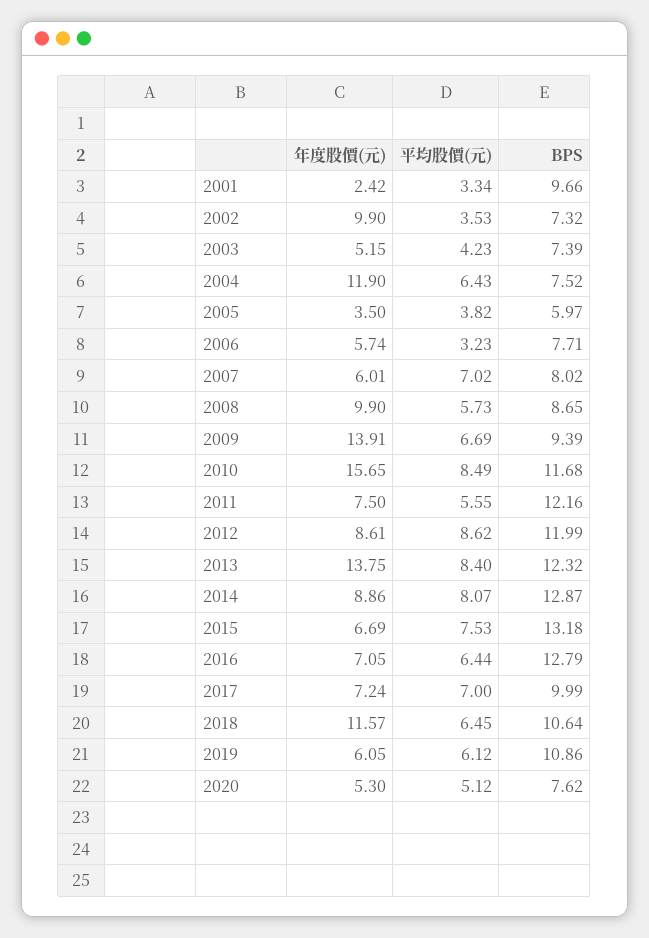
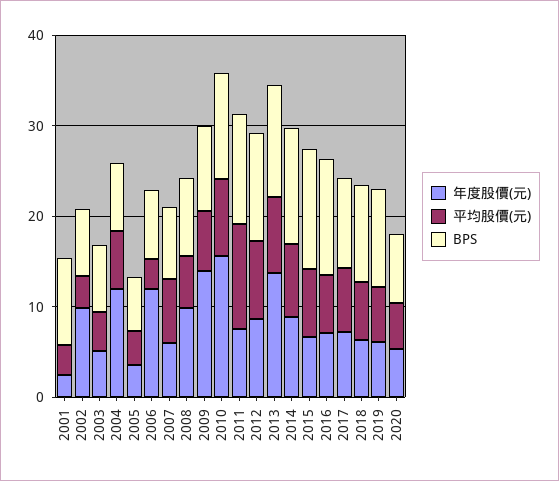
  {
    "年度股價(元)": {
      "2001": 2.42,
      "2002": 9.9,
      "2003": 5.15,
      "2004": 11.9,
      "2005": 3.5,
-     "2006": 5.74,
+     "2006": 12,
      "2007": 6.01,
      "2008": 9.9,
      "2009": 13.91,
      "2010": 15.65,
      "2011": 7.5,
      "2012": 8.61,
      "2013": 13.75,
      "2014": 8.86,
      "2015": 6.69,
      "2016": 7.05,
      "2017": 7.24,
-     "2018": 11.57,
+     "2018": 6,
      "2019": 6.05,
      "2020": 5.3
    },
    "平均股價(元)": {
      "2001": 3.34,
      "2002": 3.53,
      "2003": 4.23,
      "2004": 6.43,
      "2005": 3.82,
      "2006": 3.23,
      "2007": 7.02,
      "2008": 5.73,
      "2009": 6.69,
      "2010": 8.49,
-     "2011": 5.55,
+     "2011": 12,
      "2012": 8.62,
      "2013": 8.4,
      "2014": 8.07,
      "2015": 7.53,
      "2016": 6.44,
      "2017": 7,
      "2018": 6.45,
      "2019": 6.12,
      "2020": 5.12
    },
    "BPS": {
      "2001": 9.66,
      "2002": 7.32,
      "2003": 7.39,
      "2004": 7.52,
      "2005": 5.97,
      "2006": 7.71,
      "2007": 8.02,
      "2008": 8.65,
      "2009": 9.39,
      "2010": 11.68,
      "2011": 12.16,
      "2012": 11.99,
      "2013": 12.32,
      "2014": 12.87,
      "2015": 13.18,
      "2016": 12.79,
      "2017": 9.99,
      "2018": 10.64,
      "2019": 10.86,
      "2020": 7.62
    }
  }

